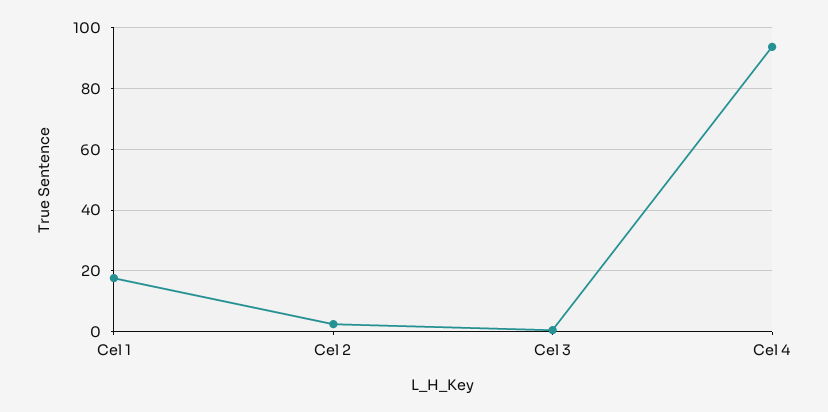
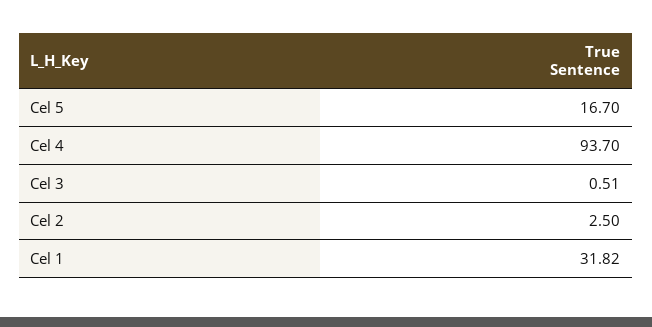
  {
-   "Cel 1": 18,
+   "Cel 1": 31.82,
    "Cel 2": 2.5,
    "Cel 3": 0.51,
-   "Cel 4": 93.7
+   "Cel 4": 93.7,
+   "Cel 5": 16.7
  }

